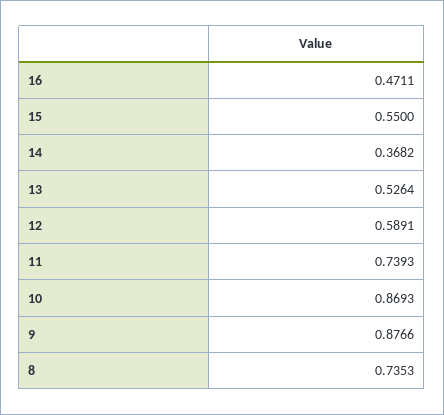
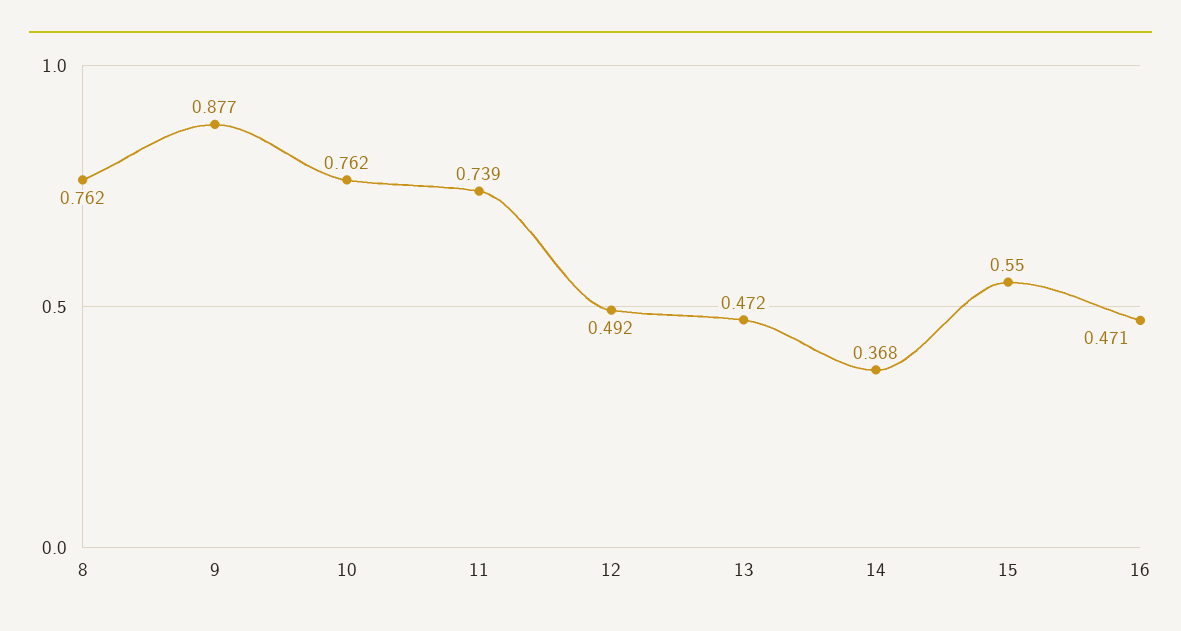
  {
    "16": 0.4711,
    "15": 0.55,
    "14": 0.3682,
-   "13": 0.5264,
+   "13": 0.472,
-   "12": 0.5891,
+   "12": 0.492,
    "11": 0.7393,
-   "10": 0.8693,
+   "10": 0.762,
    "9": 0.8766,
-   "8": 0.7353
+   "8": 0.762
  }

